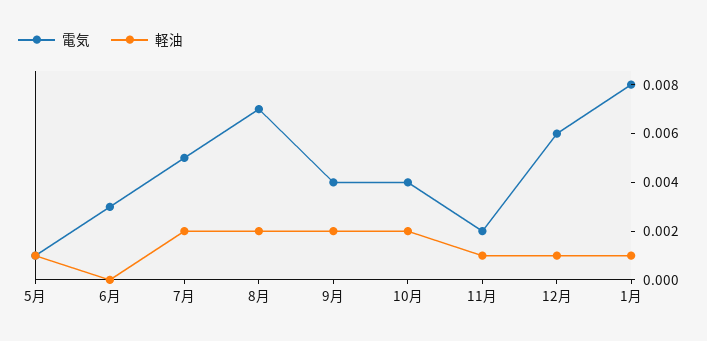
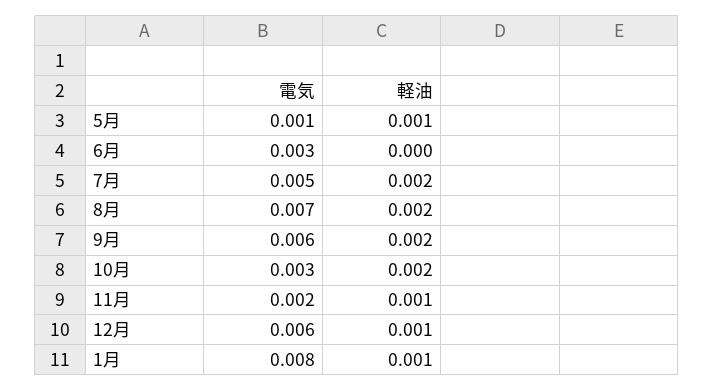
  {
    "電気": {
      "5月": 0.001,
      "6月": 0.003,
      "7月": 0.005,
      "8月": 0.007,
-     "9月": 0.004,
+     "9月": 0.006,
-     "10月": 0.004,
+     "10月": 0.003,
      "11月": 0.002,
      "12月": 0.006,
      "1月": 0.008
    },
    "軽油": {
      "5月": 0.001,
      "6月": 0,
      "7月": 0.002,
      "8月": 0.002,
      "9月": 0.002,
      "10月": 0.002,
      "11月": 0.001,
      "12月": 0.001,
      "1月": 0.001
    }
  }

